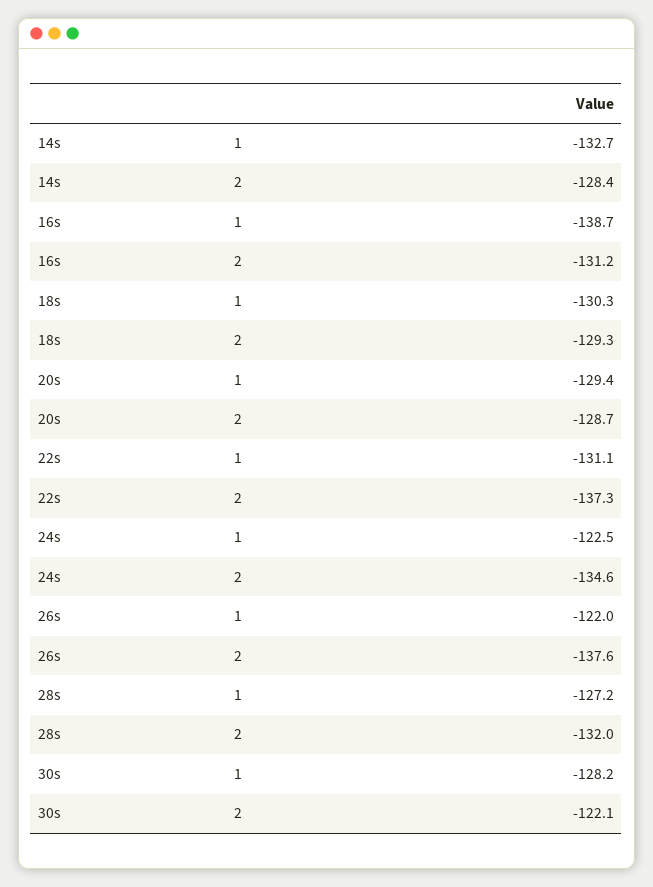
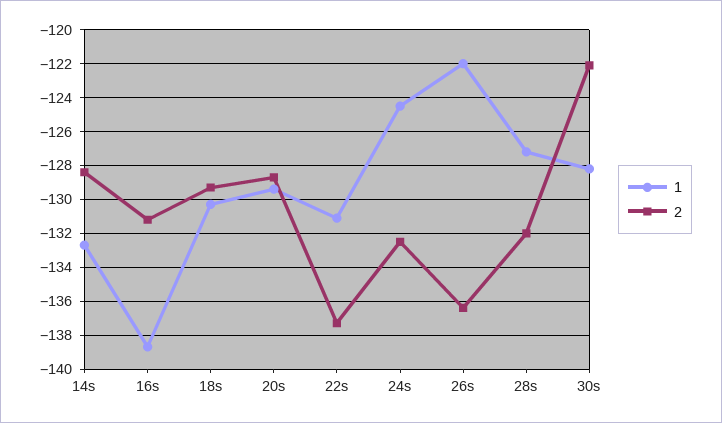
  {
    "1": {
      "14s": -132.7,
      "16s": -138.7,
      "18s": -130.3,
      "20s": -129.4,
      "22s": -131.1,
-     "24s": -122.5,
+     "24s": -124.5,
      "26s": -122,
      "28s": -127.2,
      "30s": -128.2
    },
    "2": {
      "14s": -128.4,
      "16s": -131.2,
      "18s": -129.3,
      "20s": -128.7,
      "22s": -137.3,
-     "24s": -134.6,
+     "24s": -132.5,
-     "26s": -137.6,
+     "26s": -136.5,
      "28s": -132,
      "30s": -122.1
    }
  }

